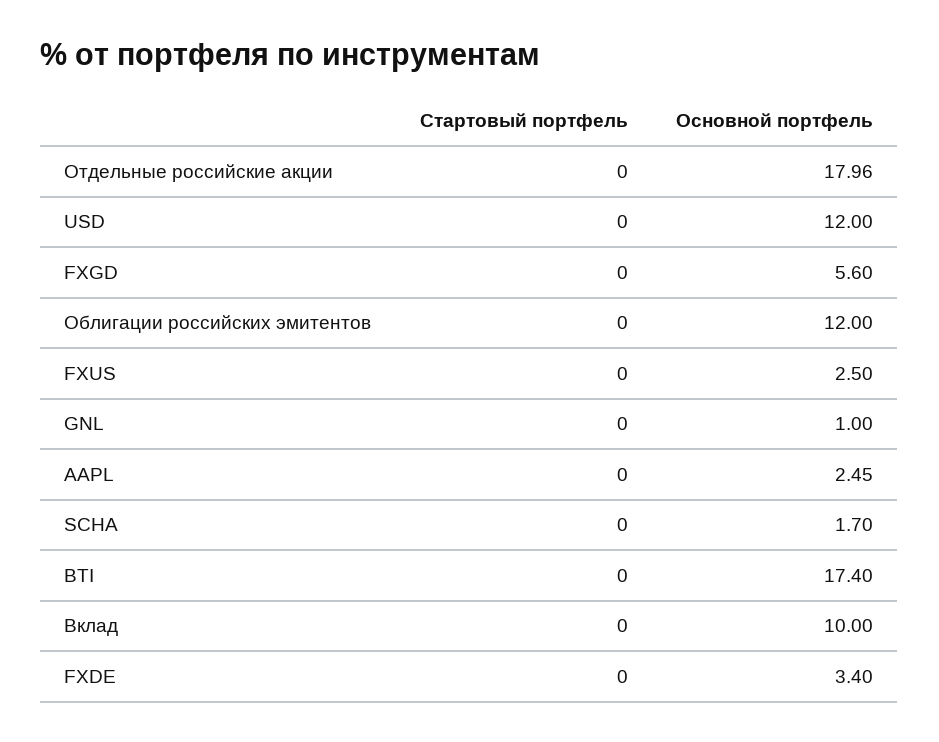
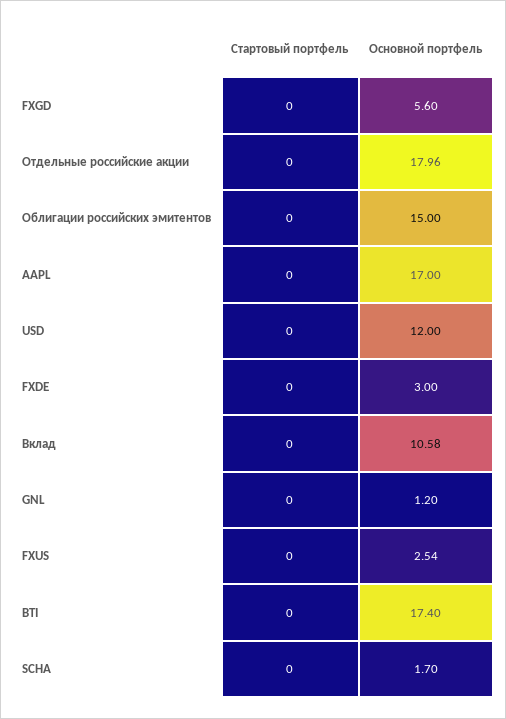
  {
    "Стартовый портфель": {
      "Отдельные российские акции": 0,
      "USD": 0,
      "FXGD": 0,
      "Облигации российских эмитентов": 0,
      "FXUS": 0,
      "GNL": 0,
      "AAPL": 0,
      "SCHA": 0,
      "BTI": 0,
      "Вклад": 0,
      "FXDE": 0
    },
    "Основной портфель": {
      "Отдельные российские акции": 17.96,
      "USD": 12,
      "FXGD": 5.6,
-     "Облигации российских эмитентов": 12,
+     "Облигации российских эмитентов": 15,
-     "FXUS": 2.5,
+     "FXUS": 2.54,
-     "GNL": 1,
+     "GNL": 1.2,
-     "AAPL": 2.45,
+     "AAPL": 17,
      "SCHA": 1.7,
      "BTI": 17.4,
-     "Вклад": 10,
+     "Вклад": 10.58,
-     "FXDE": 3.4
+     "FXDE": 3
    }
  }

